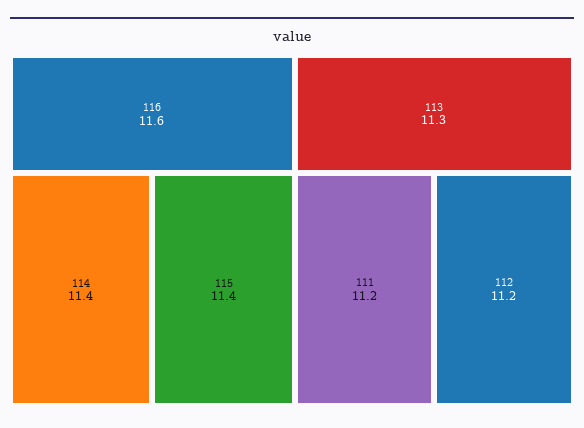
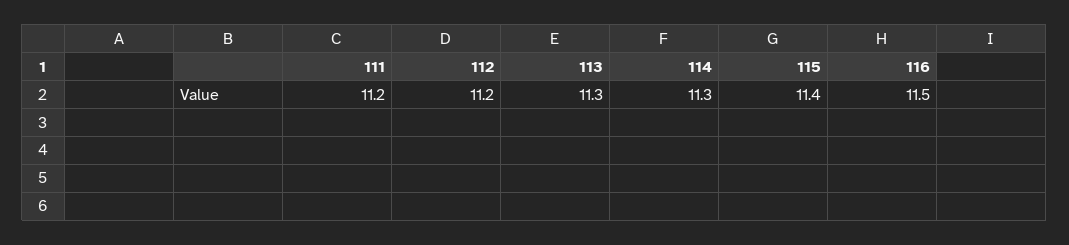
  {
-   "116": 11.6,
+   "116": 11.5,
-   "114": 11.4,
+   "114": 11.3,
    "115": 11.4,
    "113": 11.3,
    "111": 11.2,
    "112": 11.2
  }

